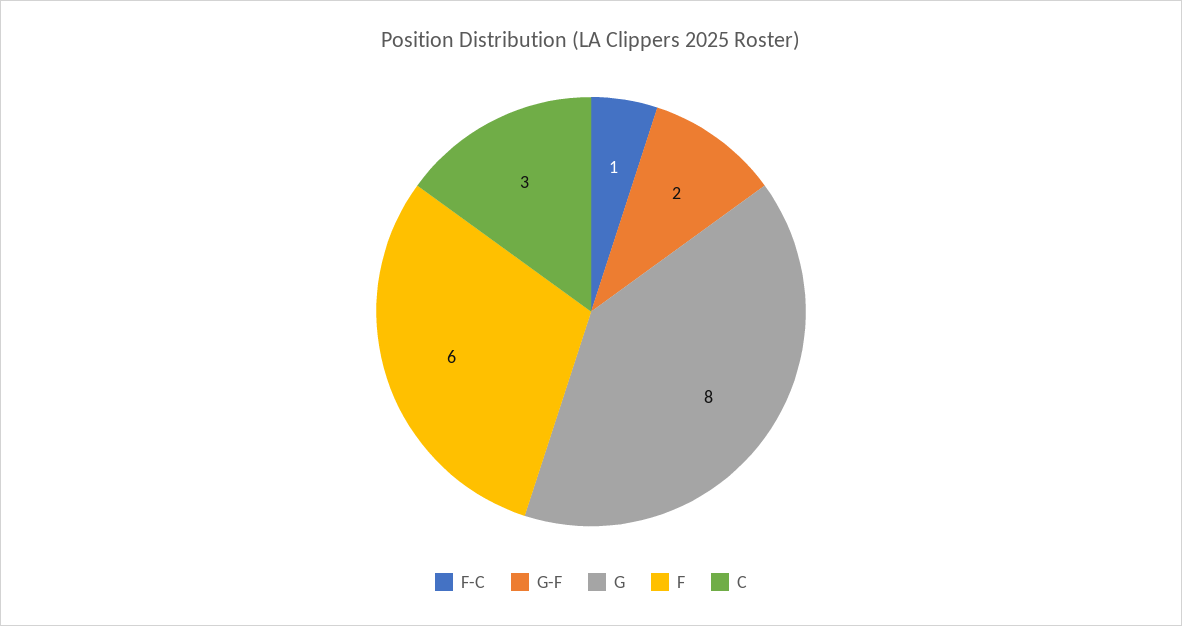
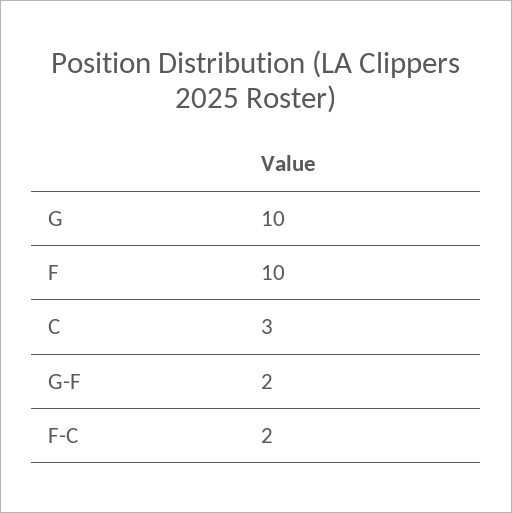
  {
-   "F-C": 1,
+   "F-C": 2,
    "G-F": 2,
-   "G": 8,
+   "G": 10,
-   "F": 6,
+   "F": 10,
    "C": 3
  }

